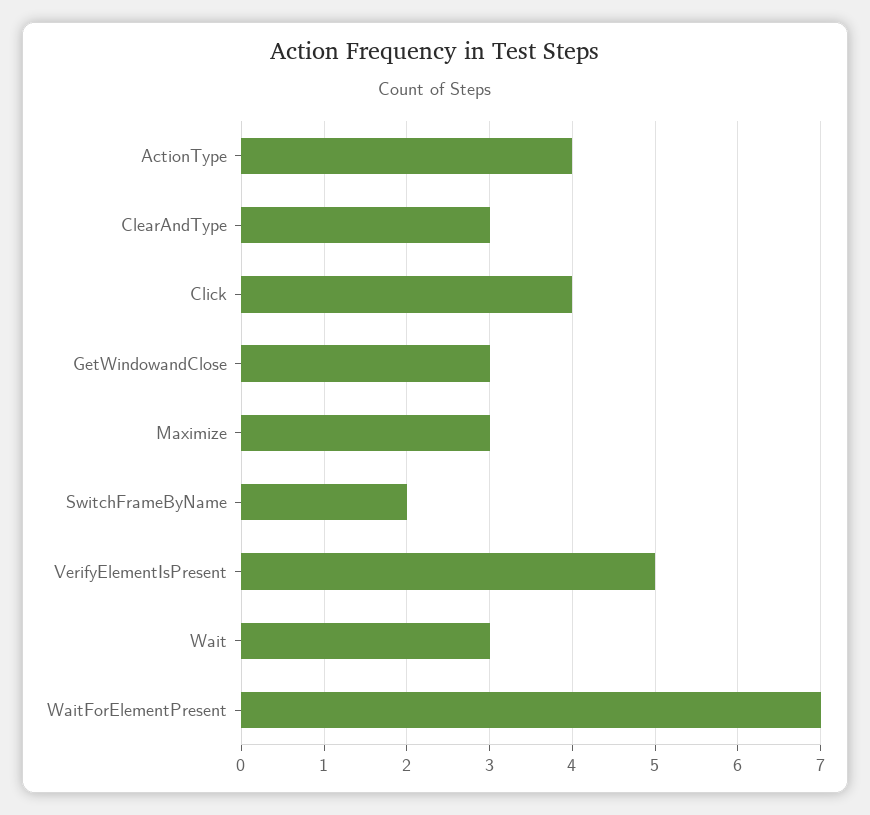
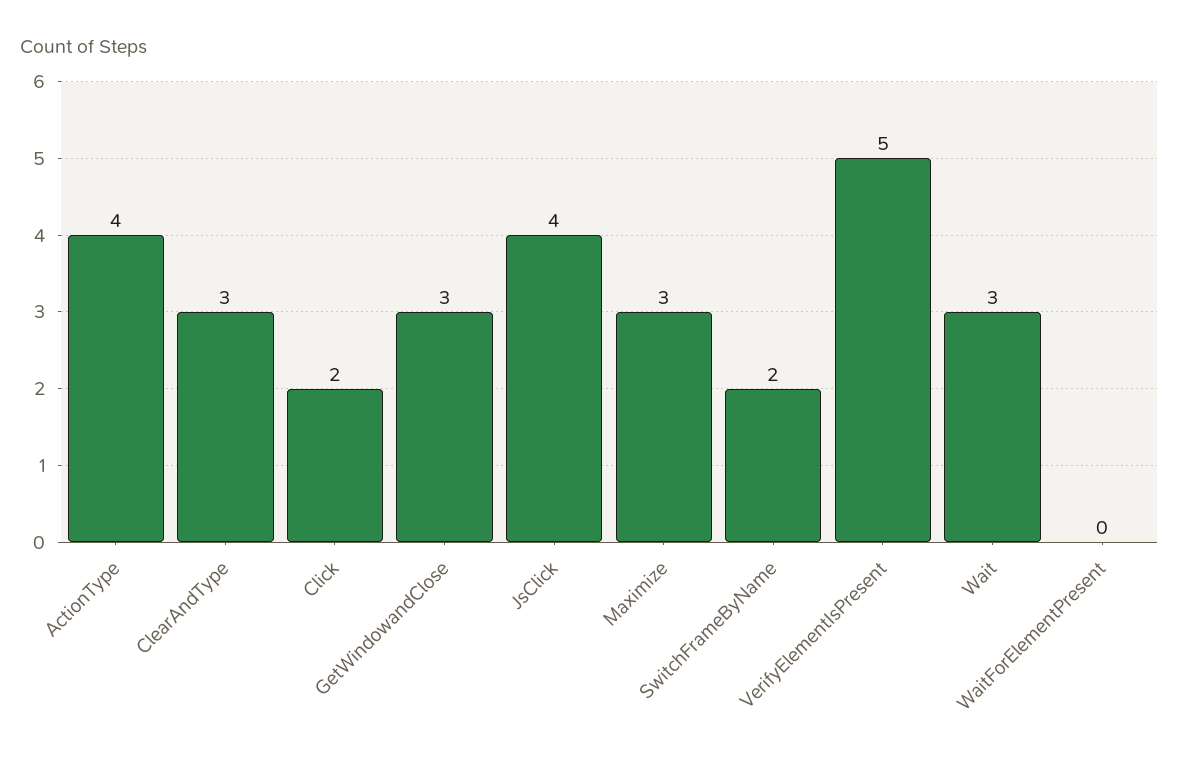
  {
    "ActionType": 4,
    "ClearAndType": 3,
-   "Click": 4,
+   "Click": 2,
    "GetWindowandClose": 3,
    "Maximize": 3,
    "SwitchFrameByName": 2,
    "VerifyElementIsPresent": 5,
    "Wait": 3,
-   "WaitForElementPresent": 7
+   "WaitForElementPresent": 0,
+   "JsClick": 4
  }

